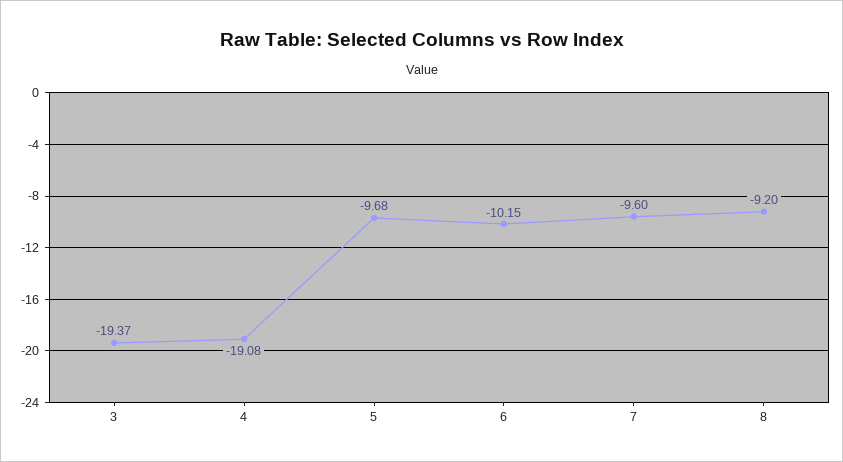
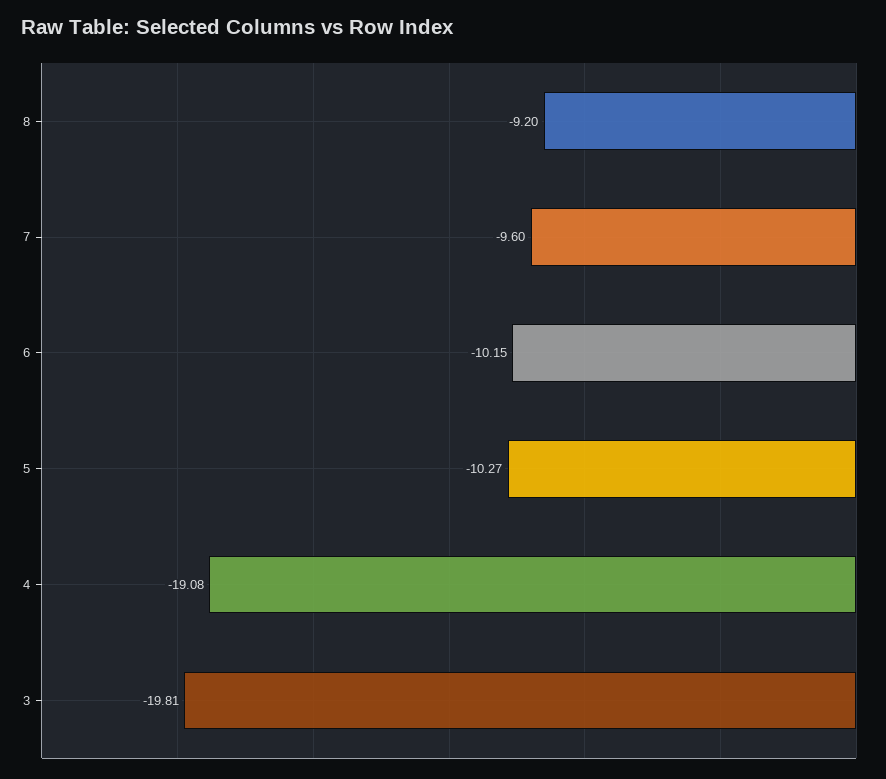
  {
-   "3": -19.37,
+   "3": -19.81,
    "4": -19.08,
-   "5": -9.68,
+   "5": -10.27,
    "6": -10.15,
    "7": -9.6,
    "8": -9.2
  }

